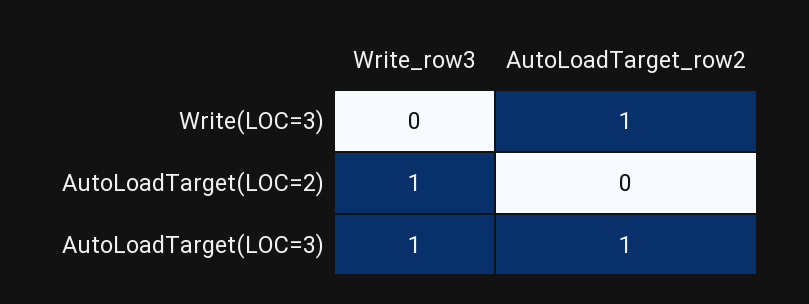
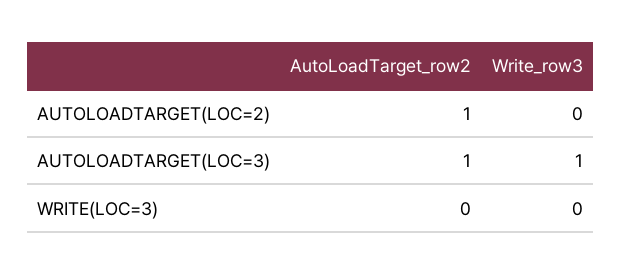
  {
    "Write_row3": {
      "Write(LOC=3)": 0,
-     "AutoLoadTarget(LOC=2)": 1,
+     "AutoLoadTarget(LOC=2)": 0,
      "AutoLoadTarget(LOC=3)": 1
    },
    "AutoLoadTarget_row2": {
-     "Write(LOC=3)": 1,
+     "Write(LOC=3)": 0,
-     "AutoLoadTarget(LOC=2)": 0,
+     "AutoLoadTarget(LOC=2)": 1,
      "AutoLoadTarget(LOC=3)": 1
    }
  }

